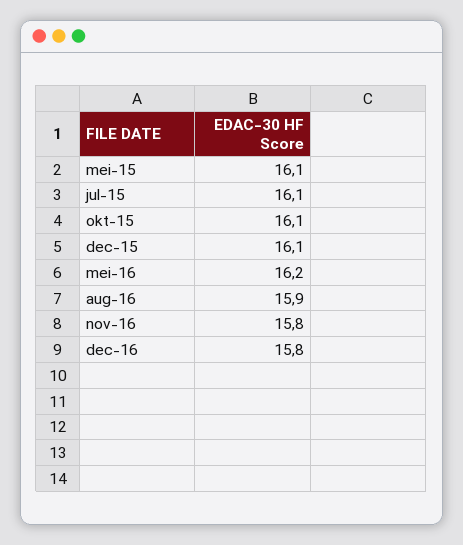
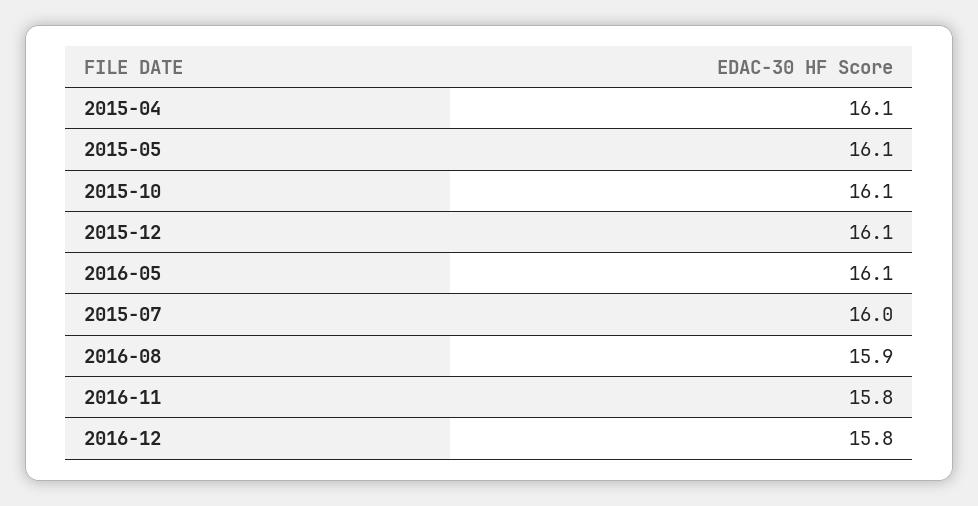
  {
    "mei-15": 16.1,
-   "jul-15": 16.1,
+   "jul-15": 16,
    "okt-15": 16.1,
    "dec-15": 16.1,
-   "mei-16": 16.2,
+   "mei-16": 16.1,
    "aug-16": 15.9,
    "nov-16": 15.8,
-   "dec-16": 15.8
+   "dec-16": 15.8,
+   "2015-04": 16.1
  }

